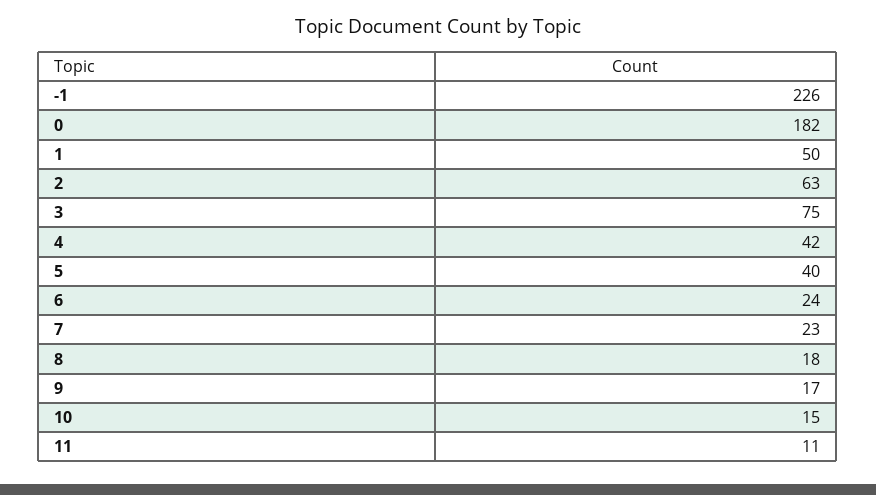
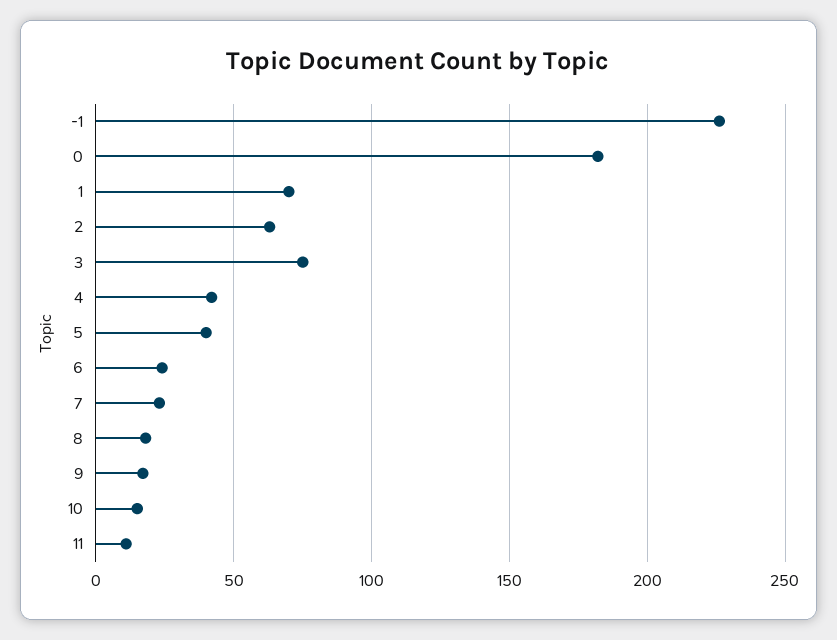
  {
    "-1": 226,
    "0": 182,
-   "1": 50,
+   "1": 70,
    "2": 63,
    "3": 75,
    "4": 42,
    "5": 40,
    "6": 24,
    "7": 23,
    "8": 18,
    "9": 17,
    "10": 15,
    "11": 11
  }

